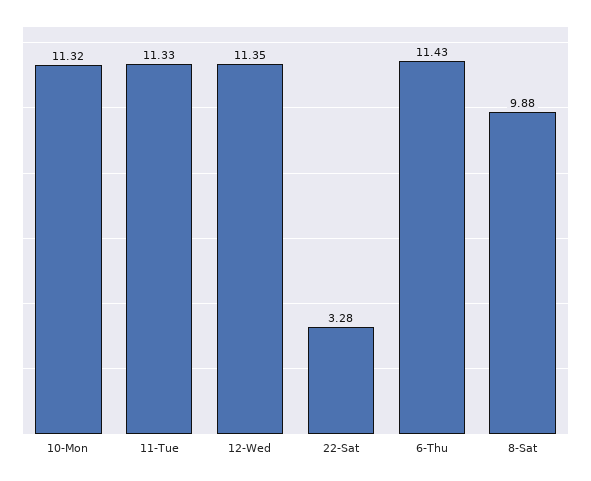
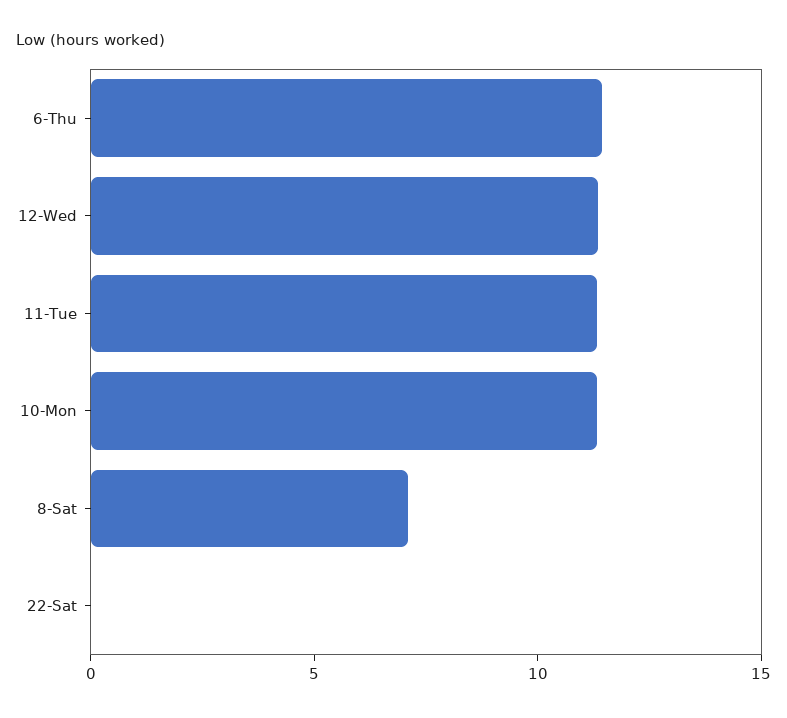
  {
    "10-Mon": 11.32,
    "11-Tue": 11.33,
    "12-Wed": 11.35,
-   "22-Sat": 3.28,
+   "22-Sat": 0,
    "6-Thu": 11.43,
-   "8-Sat": 9.88
+   "8-Sat": 7
  }

